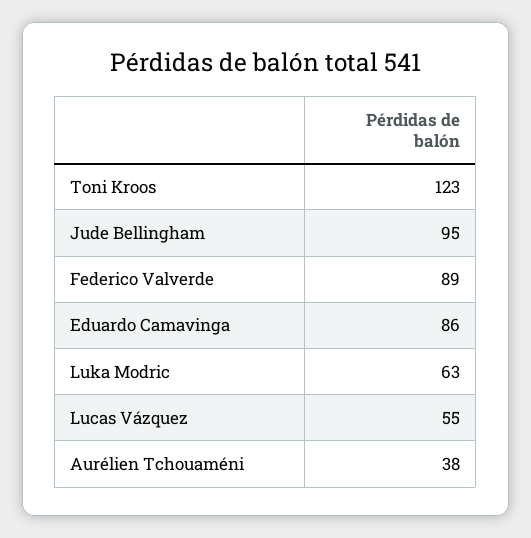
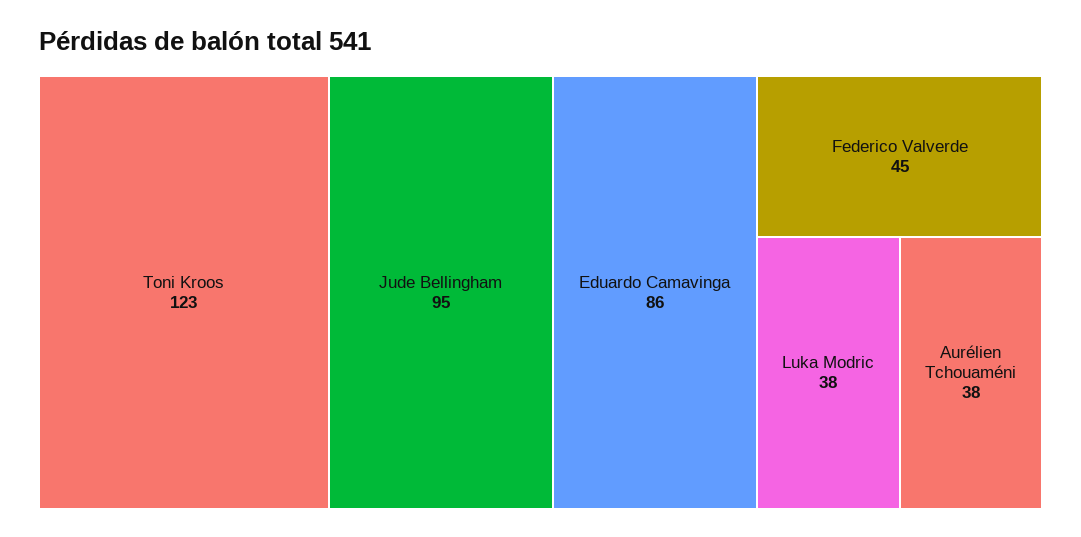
  {
    "Toni Kroos": 123,
    "Jude Bellingham": 95,
-   "Federico Valverde": 89,
+   "Federico Valverde": 45,
    "Eduardo Camavinga": 86,
-   "Luka Modric": 63,
+   "Luka Modric": 38,
-   "Lucas Vázquez": 55,
    "Aurélien Tchouaméni": 38
  }

